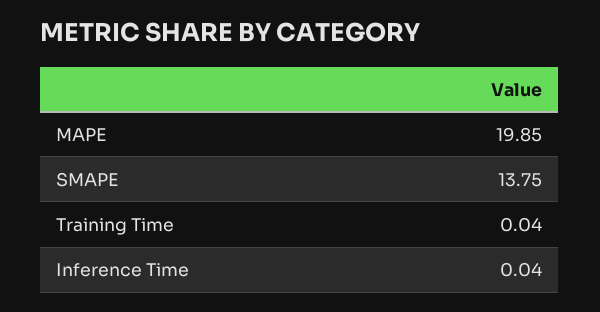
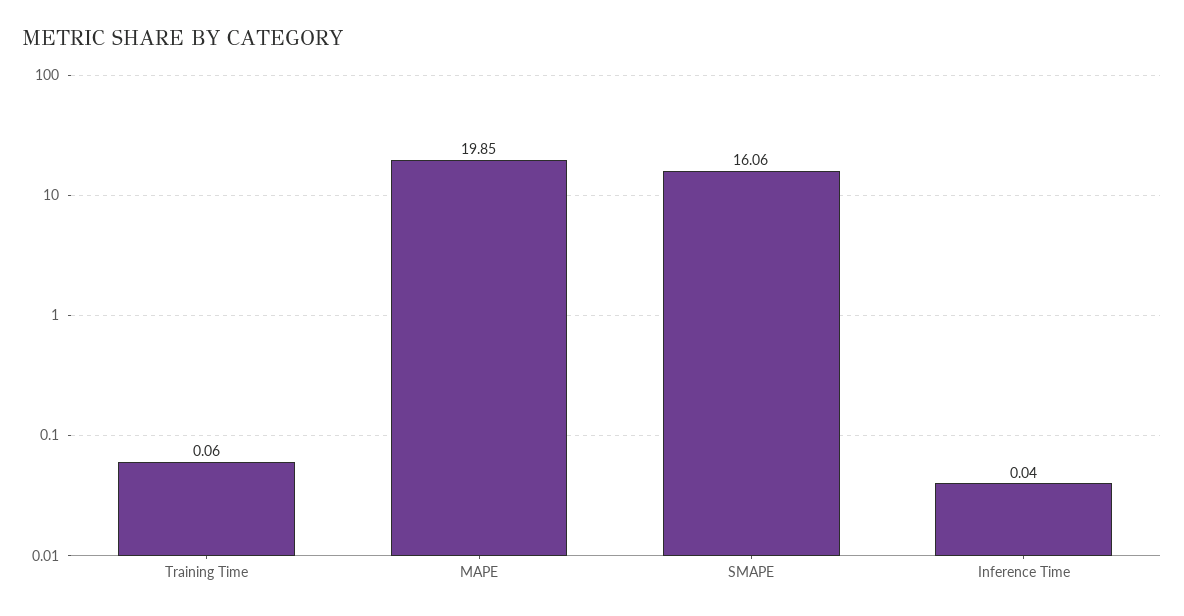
  {
    "MAPE": 19.85,
-   "SMAPE": 13.75,
+   "SMAPE": 16.06,
-   "Training Time": 0.04,
+   "Training Time": 0.06,
    "Inference Time": 0.04
  }

